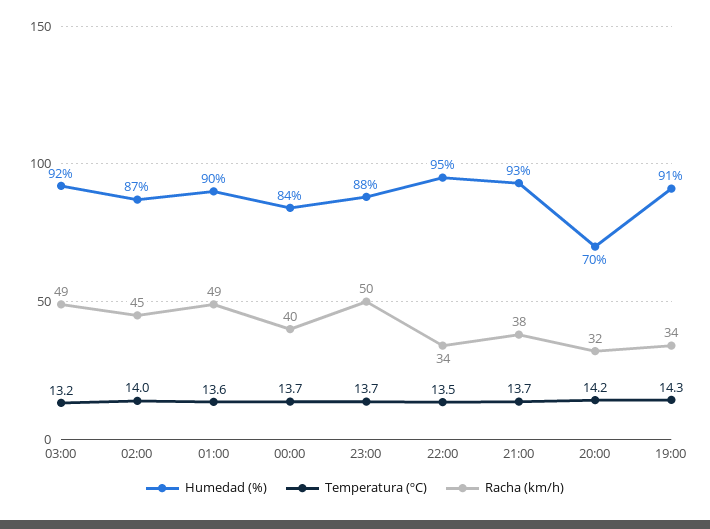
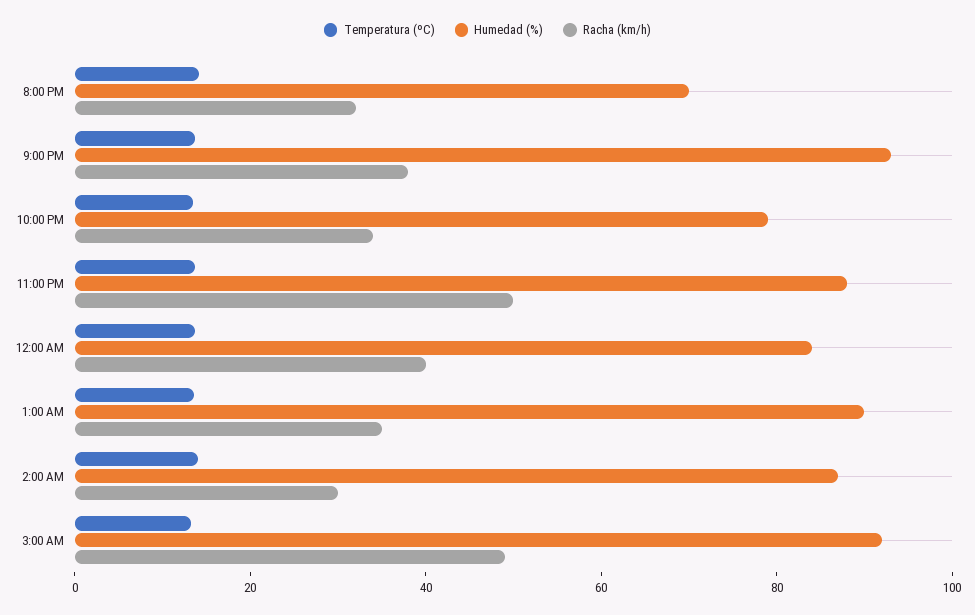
  {
    "Humedad (%)": {
      "03:00": 92,
      "02:00": 87,
      "01:00": 90,
      "00:00": 84,
      "23:00": 88,
-     "22:00": 95,
+     "22:00": 80,
      "21:00": 93,
-     "20:00": 70,
+     "20:00": 70
-     "19:00": 91
    },
    "Temperatura (ºC)": {
      "03:00": 13.2,
      "02:00": 14,
      "01:00": 13.6,
      "00:00": 13.7,
      "23:00": 13.7,
      "22:00": 13.5,
      "21:00": 13.7,
-     "20:00": 14.2,
+     "20:00": 14.2
-     "19:00": 14.3
    },
    "Racha (km/h)": {
      "03:00": 49,
-     "02:00": 45,
+     "02:00": 30,
-     "01:00": 49,
+     "01:00": 35,
      "00:00": 40,
      "23:00": 50,
      "22:00": 34,
      "21:00": 38,
-     "20:00": 32,
+     "20:00": 32
-     "19:00": 34
    }
  }

